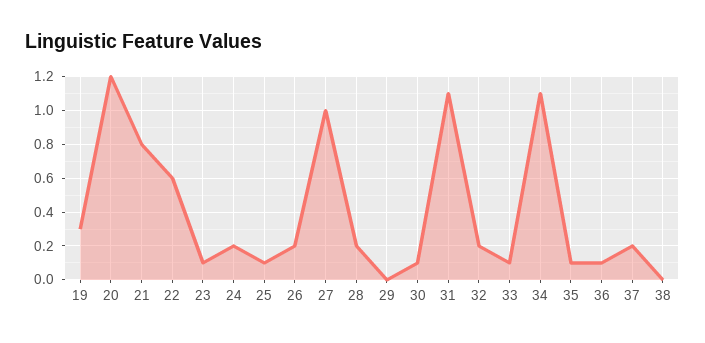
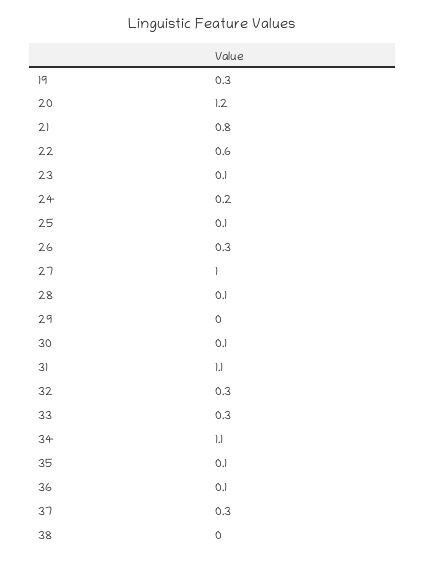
  {
    "19": 0.3,
    "20": 1.2,
    "21": 0.8,
    "22": 0.6,
    "23": 0.1,
    "24": 0.2,
    "25": 0.1,
-   "26": 0.2,
+   "26": 0.3,
    "27": 1,
-   "28": 0.2,
+   "28": 0.1,
    "29": 0,
    "30": 0.1,
    "31": 1.1,
-   "32": 0.2,
+   "32": 0.3,
-   "33": 0.1,
+   "33": 0.3,
    "34": 1.1,
    "35": 0.1,
    "36": 0.1,
-   "37": 0.2,
+   "37": 0.3,
    "38": 0
  }

